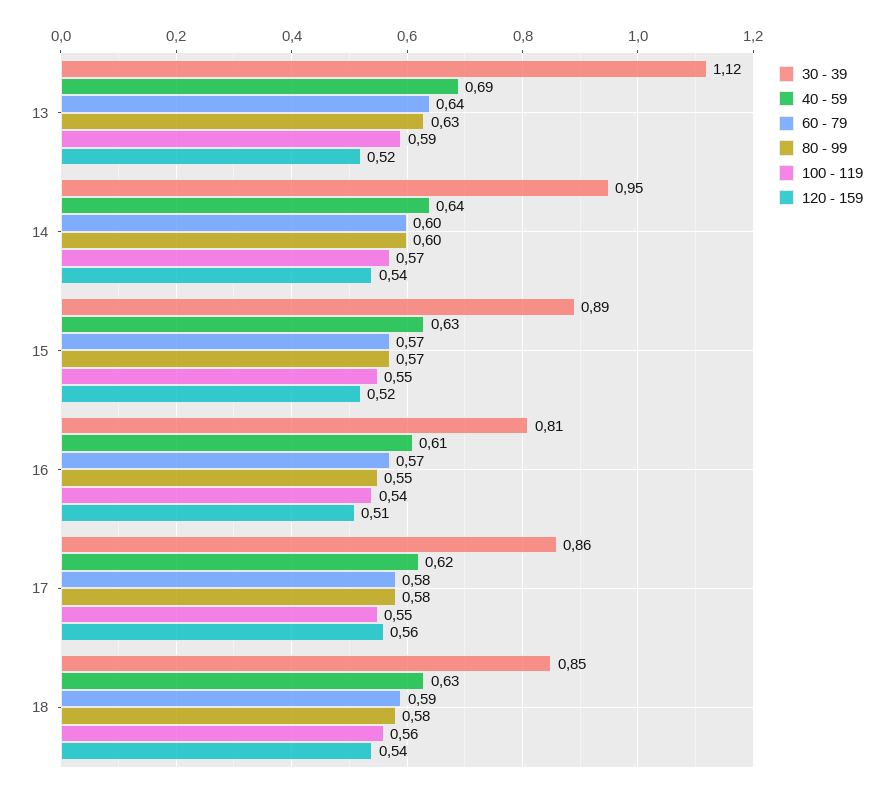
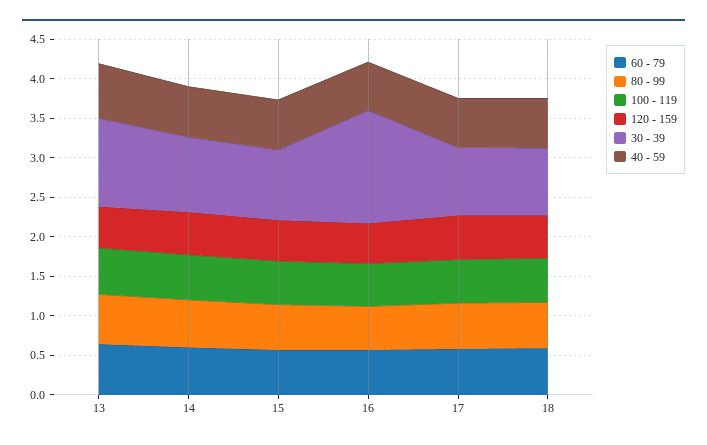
  {
    "30 - 39": {
      "13": 1.12,
      "14": 0.95,
      "15": 0.89,
-     "16": 0.81,
+     "16": 1.5,
      "17": 0.86,
      "18": 0.85
    },
    "40 - 59": {
      "13": 0.69,
      "14": 0.64,
      "15": 0.63,
      "16": 0.61,
      "17": 0.62,
      "18": 0.63
    },
    "60 - 79": {
      "13": 0.64,
      "14": 0.6,
      "15": 0.57,
      "16": 0.57,
      "17": 0.58,
      "18": 0.59
    },
    "80 - 99": {
      "13": 0.63,
      "14": 0.6,
      "15": 0.57,
      "16": 0.55,
      "17": 0.58,
      "18": 0.58
    },
    "100 - 119": {
      "13": 0.59,
      "14": 0.57,
      "15": 0.55,
      "16": 0.54,
      "17": 0.55,
      "18": 0.56
    },
    "120 - 159": {
      "13": 0.52,
      "14": 0.54,
      "15": 0.52,
      "16": 0.51,
      "17": 0.56,
      "18": 0.54
    }
  }

